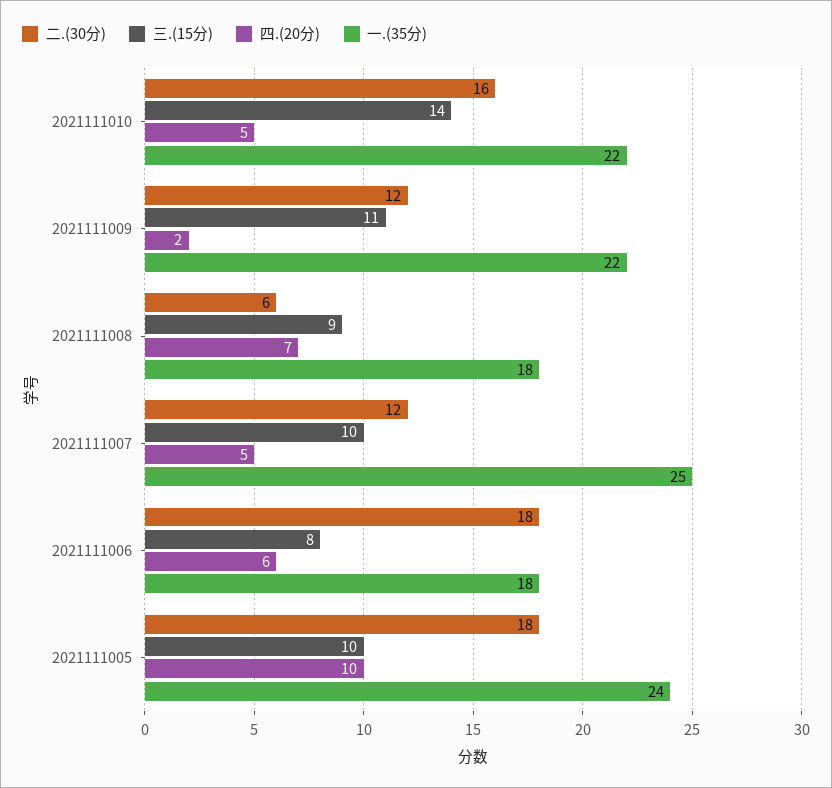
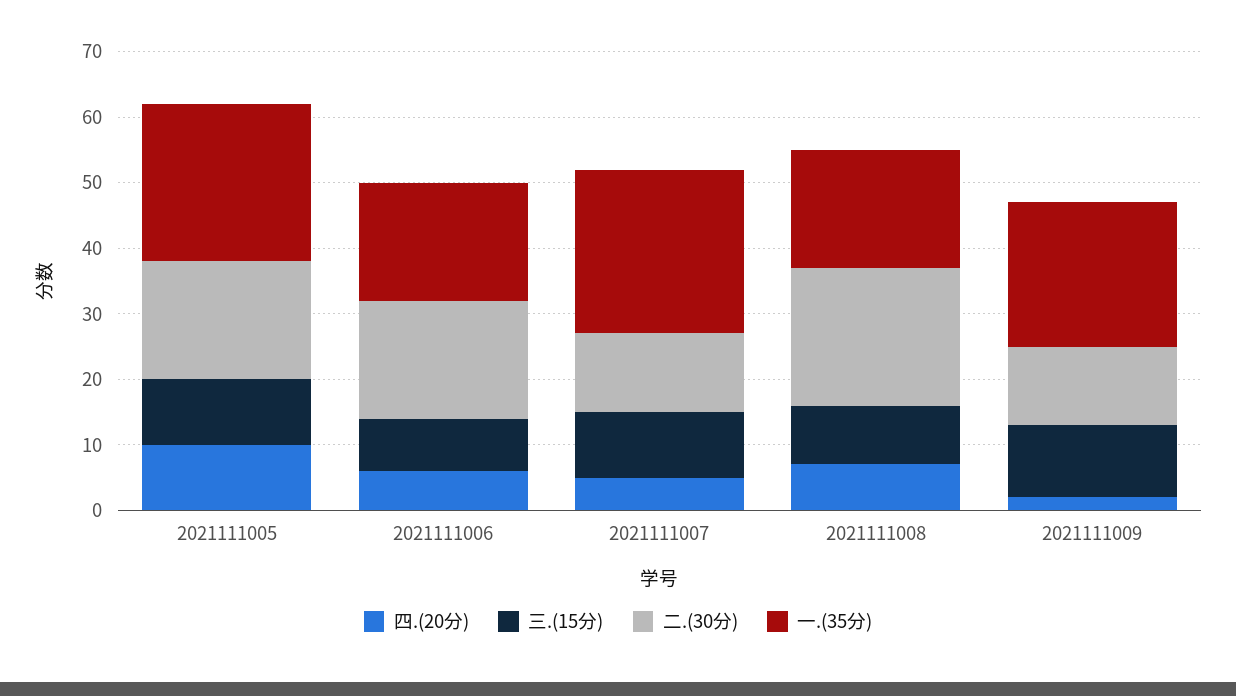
  {
    "二.(30分)": {
-     "2021111010": 16,
      "2021111009": 12,
-     "2021111008": 6,
+     "2021111008": 20,
      "2021111007": 12,
      "2021111006": 18,
      "2021111005": 18
    },
    "三.(15分)": {
-     "2021111010": 14,
      "2021111009": 11,
      "2021111008": 9,
      "2021111007": 10,
      "2021111006": 8,
      "2021111005": 10
    },
    "四.(20分)": {
-     "2021111010": 5,
      "2021111009": 2,
      "2021111008": 7,
      "2021111007": 5,
      "2021111006": 6,
      "2021111005": 10
    },
    "一.(35分)": {
-     "2021111010": 22,
      "2021111009": 22,
      "2021111008": 18,
      "2021111007": 25,
      "2021111006": 18,
      "2021111005": 24
    }
  }

